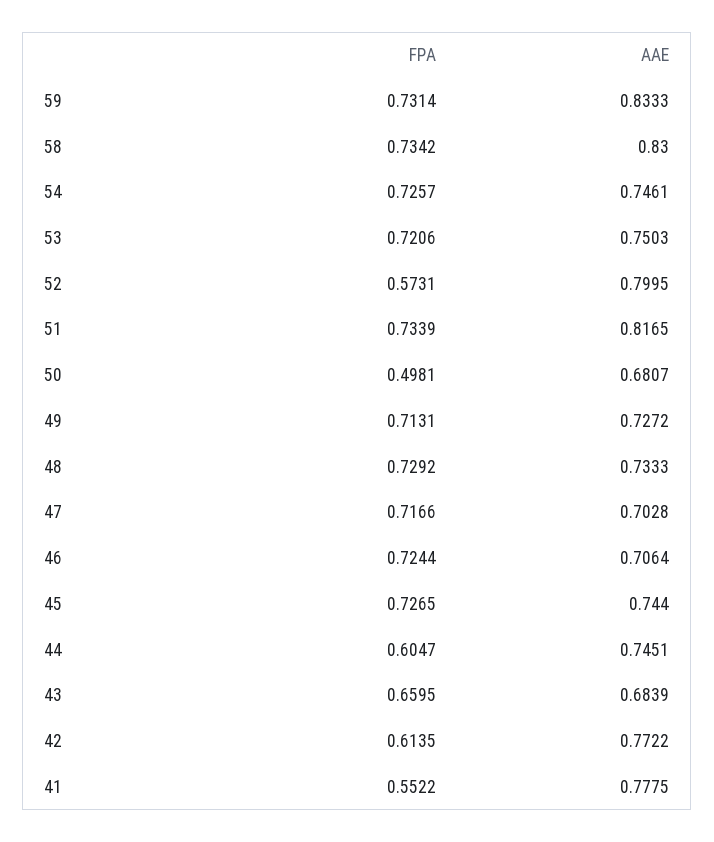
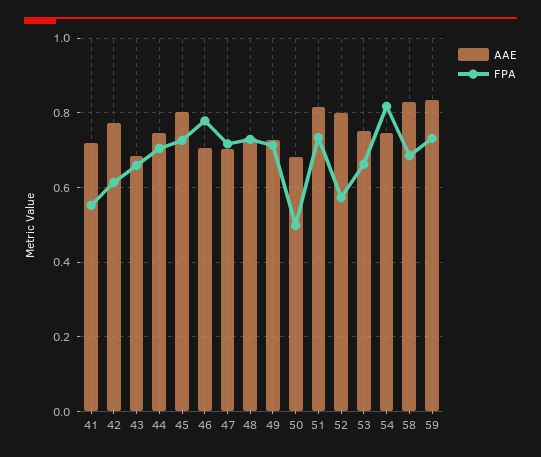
  {
    "FPA": {
      "59": 0.7314,
-     "58": 0.7342,
+     "58": 0.68,
-     "54": 0.7257,
+     "54": 0.82,
-     "53": 0.7206,
+     "53": 0.66,
      "52": 0.5731,
      "51": 0.7339,
      "50": 0.4981,
      "49": 0.7131,
      "48": 0.7292,
      "47": 0.7166,
-     "46": 0.7244,
+     "46": 0.78,
      "45": 0.7265,
-     "44": 0.6047,
+     "44": 0.7,
      "43": 0.6595,
      "42": 0.6135,
      "41": 0.5522
    },
    "AAE": {
      "59": 0.8333,
      "58": 0.83,
      "54": 0.7461,
      "53": 0.7503,
      "52": 0.7995,
      "51": 0.8165,
      "50": 0.6807,
      "49": 0.7272,
      "48": 0.7333,
      "47": 0.7028,
      "46": 0.7064,
-     "45": 0.744,
+     "45": 0.8,
      "44": 0.7451,
      "43": 0.6839,
      "42": 0.7722,
-     "41": 0.7775
+     "41": 0.72
    }
  }

